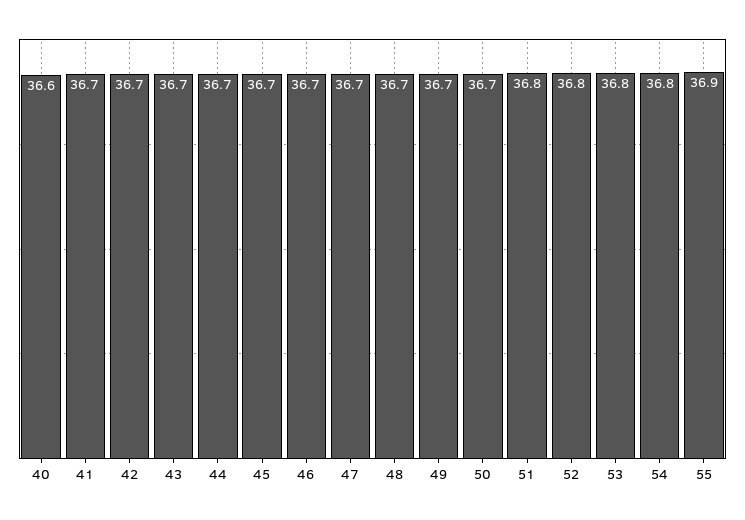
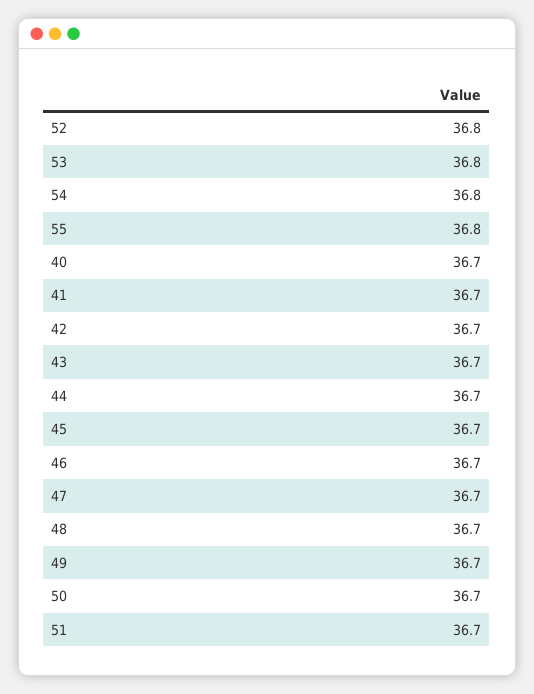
  {
-   "40": 36.6,
+   "40": 36.7,
    "41": 36.7,
    "42": 36.7,
    "43": 36.7,
    "44": 36.7,
    "45": 36.7,
    "46": 36.7,
    "47": 36.7,
    "48": 36.7,
    "49": 36.7,
    "50": 36.7,
-   "51": 36.8,
+   "51": 36.7,
    "52": 36.8,
    "53": 36.8,
    "54": 36.8,
-   "55": 36.9
+   "55": 36.8
  }

